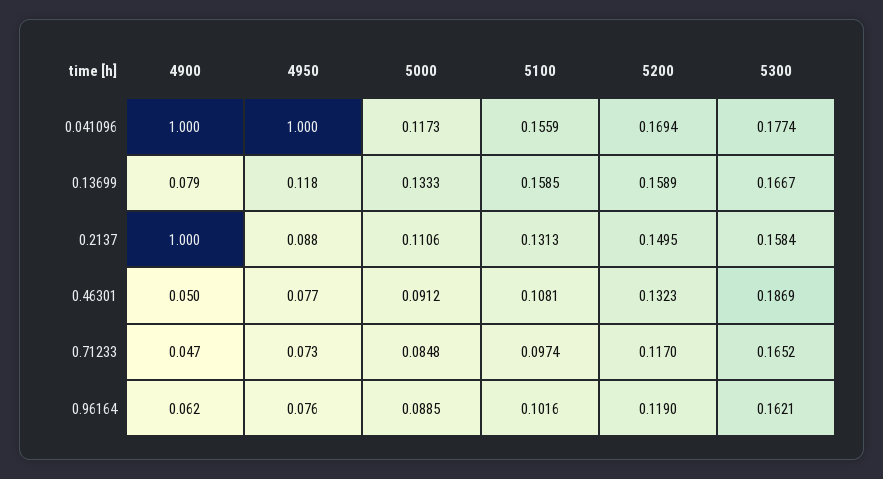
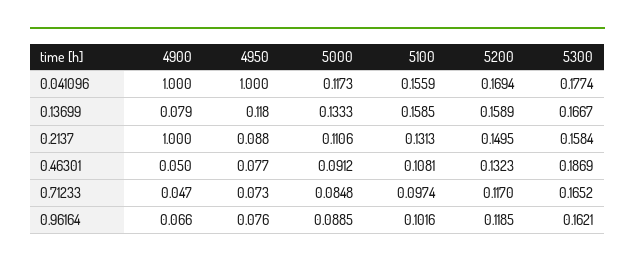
  {
    "4900": {
      "0.041096": 1,
      "0.13699": 0.079,
      "0.2137": 1,
      "0.46301": 0.05,
      "0.71233": 0.047,
-     "0.96164": 0.062
+     "0.96164": 0.066
    },
    "4950": {
      "0.041096": 1,
      "0.13699": 0.118,
      "0.2137": 0.088,
      "0.46301": 0.077,
      "0.71233": 0.073,
      "0.96164": 0.076
    },
    "5000": {
      "0.041096": 0.1173,
      "0.13699": 0.1333,
      "0.2137": 0.1106,
      "0.46301": 0.0912,
      "0.71233": 0.0848,
      "0.96164": 0.0885
    },
    "5100": {
      "0.041096": 0.1559,
      "0.13699": 0.1585,
      "0.2137": 0.1313,
      "0.46301": 0.1081,
      "0.71233": 0.0974,
      "0.96164": 0.1016
    },
    "5200": {
      "0.041096": 0.1694,
      "0.13699": 0.1589,
      "0.2137": 0.1495,
      "0.46301": 0.1323,
      "0.71233": 0.117,
-     "0.96164": 0.119
+     "0.96164": 0.1185
    },
    "5300": {
      "0.041096": 0.1774,
      "0.13699": 0.1667,
      "0.2137": 0.1584,
      "0.46301": 0.1869,
      "0.71233": 0.1652,
      "0.96164": 0.1621
    }
  }

